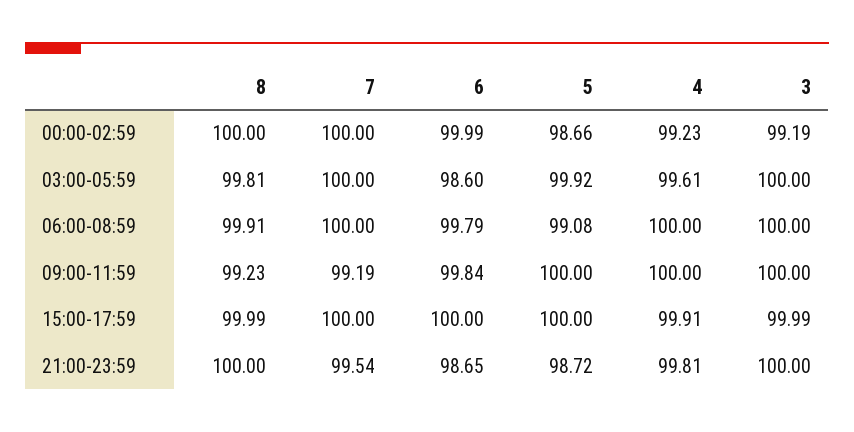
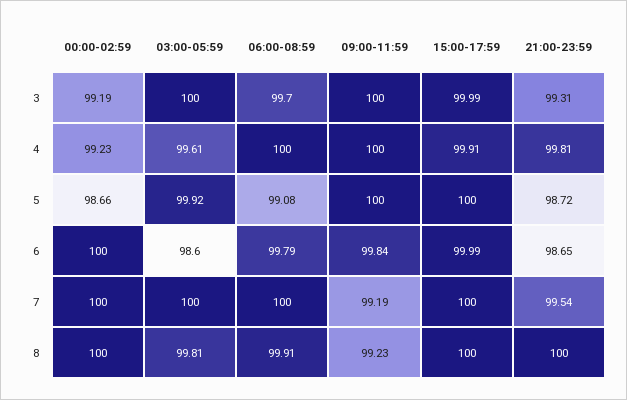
  {
    "8": {
      "00:00-02:59": 100,
      "03:00-05:59": 99.81,
      "06:00-08:59": 99.91,
      "09:00-11:59": 99.23,
-     "15:00-17:59": 99.99,
+     "15:00-17:59": 100,
      "21:00-23:59": 100
    },
    "7": {
      "00:00-02:59": 100,
      "03:00-05:59": 100,
      "06:00-08:59": 100,
      "09:00-11:59": 99.19,
      "15:00-17:59": 100,
      "21:00-23:59": 99.54
    },
    "6": {
-     "00:00-02:59": 99.99,
+     "00:00-02:59": 100,
      "03:00-05:59": 98.6,
      "06:00-08:59": 99.79,
      "09:00-11:59": 99.84,
-     "15:00-17:59": 100,
+     "15:00-17:59": 99.99,
      "21:00-23:59": 98.65
    },
    "5": {
      "00:00-02:59": 98.66,
      "03:00-05:59": 99.92,
      "06:00-08:59": 99.08,
      "09:00-11:59": 100,
      "15:00-17:59": 100,
      "21:00-23:59": 98.72
    },
    "4": {
      "00:00-02:59": 99.23,
      "03:00-05:59": 99.61,
      "06:00-08:59": 100,
      "09:00-11:59": 100,
      "15:00-17:59": 99.91,
      "21:00-23:59": 99.81
    },
    "3": {
      "00:00-02:59": 99.19,
      "03:00-05:59": 100,
-     "06:00-08:59": 100,
+     "06:00-08:59": 99.7,
      "09:00-11:59": 100,
      "15:00-17:59": 99.99,
-     "21:00-23:59": 100
+     "21:00-23:59": 99.31
    }
  }

